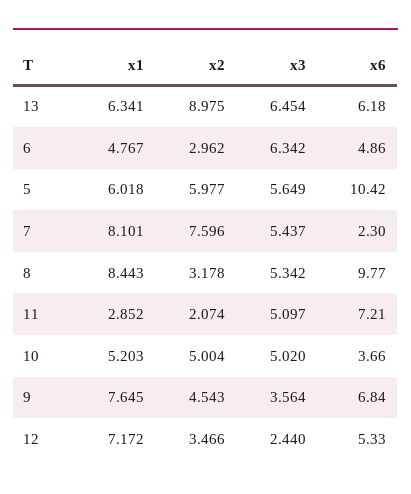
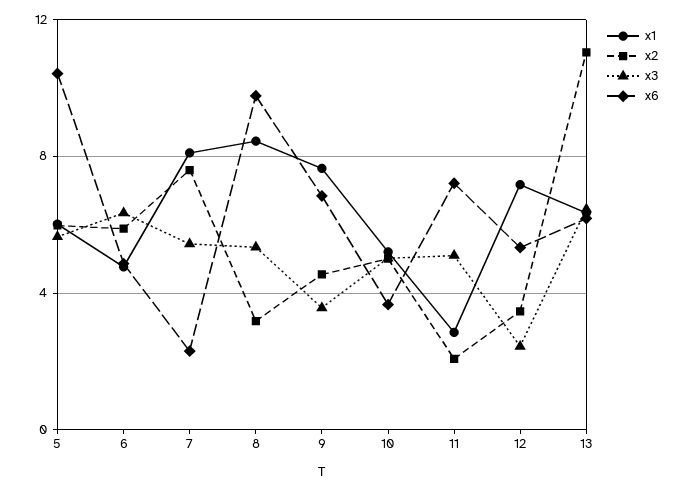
  {
    "x1": {
      "13": 6.341,
      "6": 4.767,
      "5": 6.018,
      "7": 8.101,
      "8": 8.443,
      "11": 2.852,
      "10": 5.203,
      "9": 7.645,
      "12": 7.172
    },
    "x2": {
-     "13": 8.975,
+     "13": 11,
-     "6": 2.962,
+     "6": 6,
      "5": 5.977,
      "7": 7.596,
      "8": 3.178,
      "11": 2.074,
      "10": 5.004,
      "9": 4.543,
      "12": 3.466
    },
    "x3": {
      "13": 6.454,
      "6": 6.342,
      "5": 5.649,
      "7": 5.437,
      "8": 5.342,
      "11": 5.097,
      "10": 5.02,
      "9": 3.564,
      "12": 2.44
    },
    "x6": {
      "13": 6.18,
      "6": 4.86,
      "5": 10.42,
      "7": 2.3,
      "8": 9.77,
      "11": 7.21,
      "10": 3.66,
      "9": 6.84,
      "12": 5.33
    }
  }

